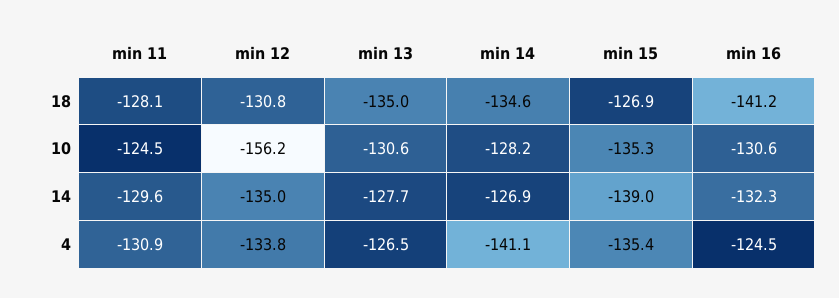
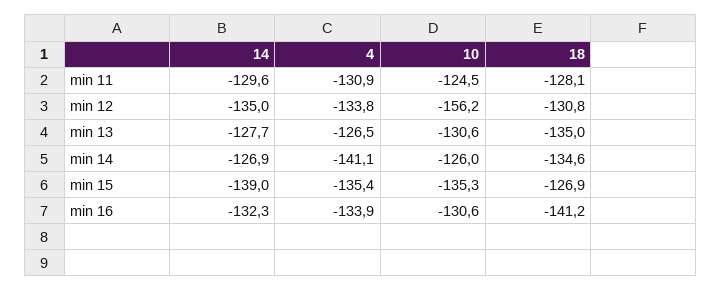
  {
    "min 11": {
      "18": -128.1,
      "10": -124.5,
      "14": -129.6,
      "4": -130.9
    },
    "min 12": {
      "18": -130.8,
      "10": -156.2,
      "14": -135,
      "4": -133.8
    },
    "min 13": {
      "18": -135,
      "10": -130.6,
      "14": -127.7,
      "4": -126.5
    },
    "min 14": {
      "18": -134.6,
-     "10": -128.2,
+     "10": -126,
      "14": -126.9,
      "4": -141.1
    },
    "min 15": {
      "18": -126.9,
      "10": -135.3,
      "14": -139,
      "4": -135.4
    },
    "min 16": {
      "18": -141.2,
      "10": -130.6,
      "14": -132.3,
-     "4": -124.5
+     "4": -133.9
    }
  }

